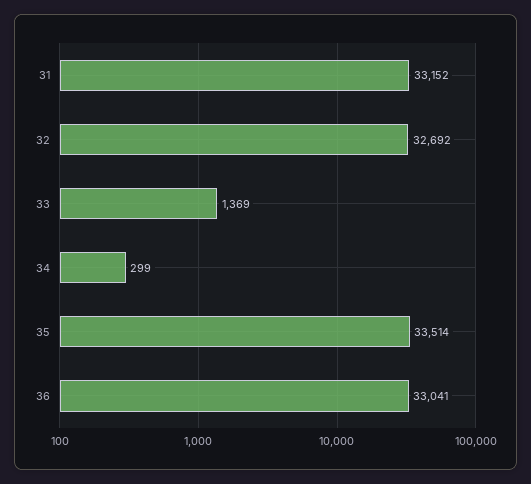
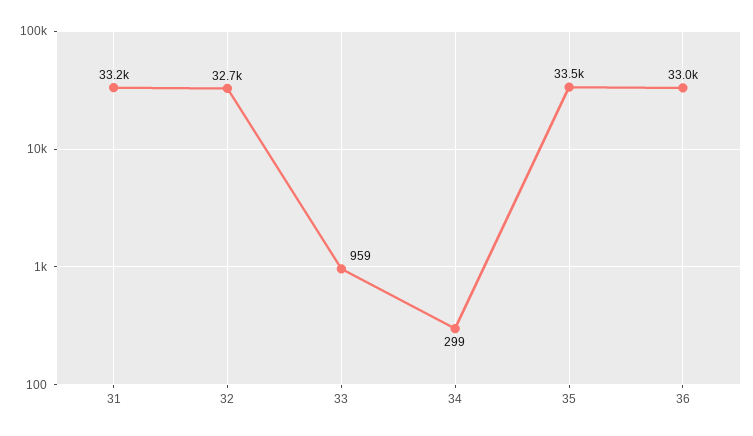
  {
    "31": 33152,
    "32": 32692,
-   "33": 1369,
+   "33": 959,
    "34": 299,
    "35": 33514,
    "36": 33041
  }

